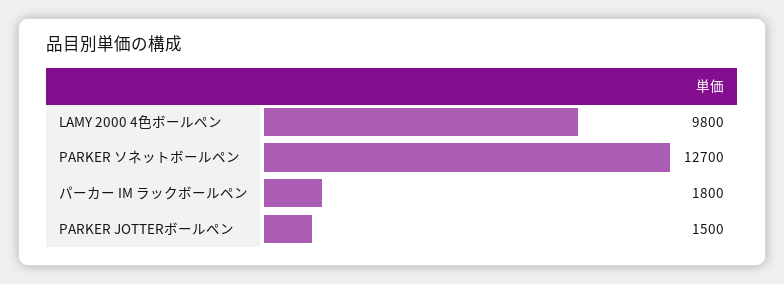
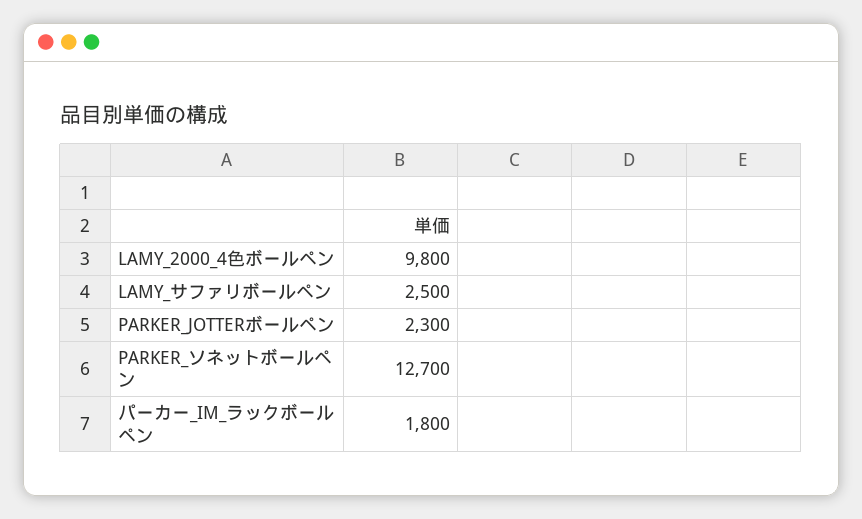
  {
    "LAMY 2000 4色ボールペン": 9800,
    "PARKER ソネットボールペン": 12700,
    "パーカー IM ラックボールペン": 1800,
-   "PARKER JOTTERボールペン": 1500
+   "PARKER JOTTERボールペン": 2300,
+   "LAMY_サファリボールペン": 2500
  }

